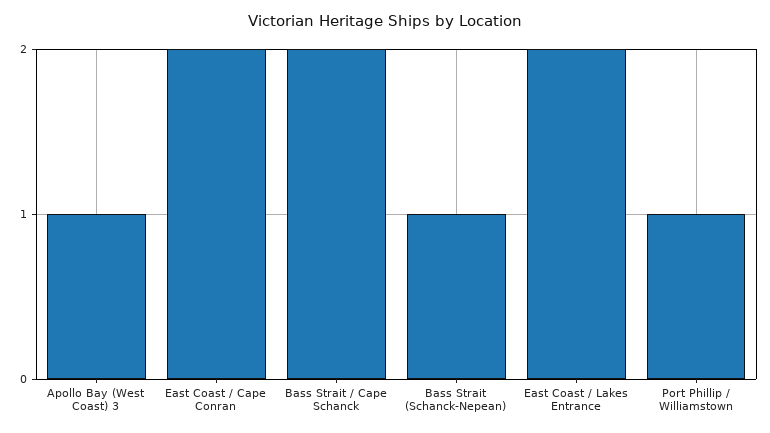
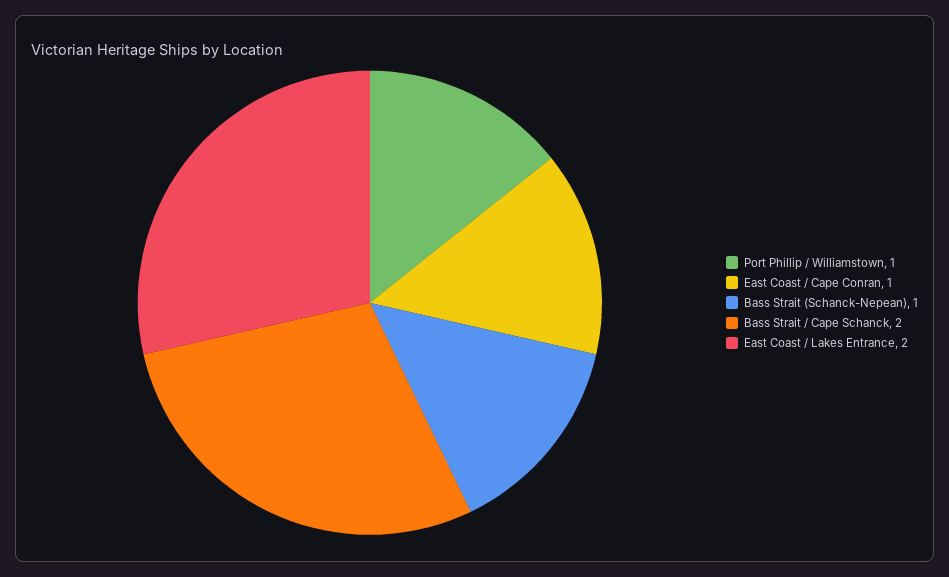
  {
-   "Apollo Bay (West Coast) 3": 1,
-   "East Coast / Cape Conran": 2,
+   "East Coast / Cape Conran": 1,
    "Bass Strait / Cape Schanck": 2,
    "Bass Strait (Schanck-Nepean)": 1,
    "East Coast / Lakes Entrance": 2,
    "Port Phillip / Williamstown": 1
  }

